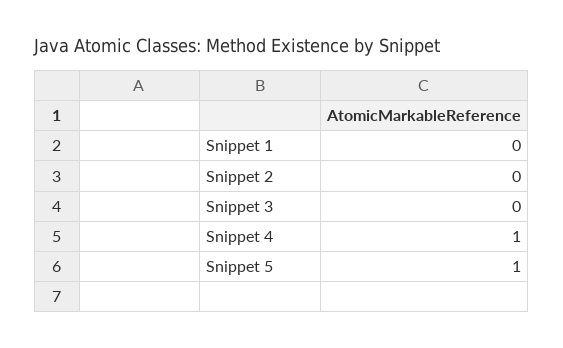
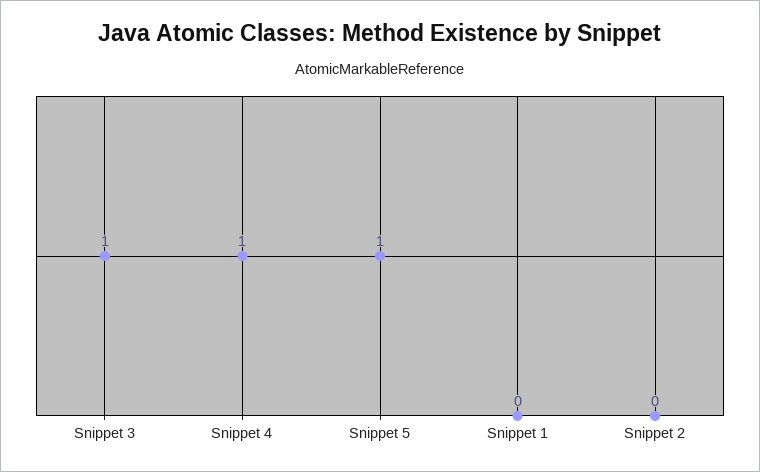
  {
    "Snippet 1": 0,
    "Snippet 2": 0,
-   "Snippet 3": 0,
+   "Snippet 3": 1,
    "Snippet 4": 1,
    "Snippet 5": 1
  }

